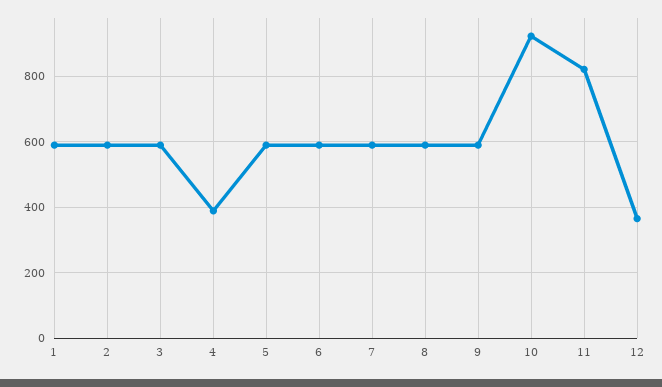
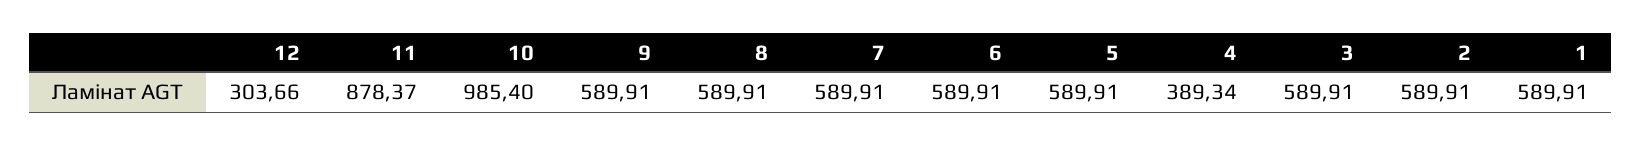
  {
    "1": 589.91,
    "2": 589.91,
    "3": 589.91,
    "4": 389.34,
    "5": 589.91,
    "6": 589.91,
    "7": 589.91,
    "8": 589.91,
    "9": 589.91,
-   "10": 920,
+   "10": 985.4,
-   "11": 820,
+   "11": 878.37,
-   "12": 360
+   "12": 303.66
  }

